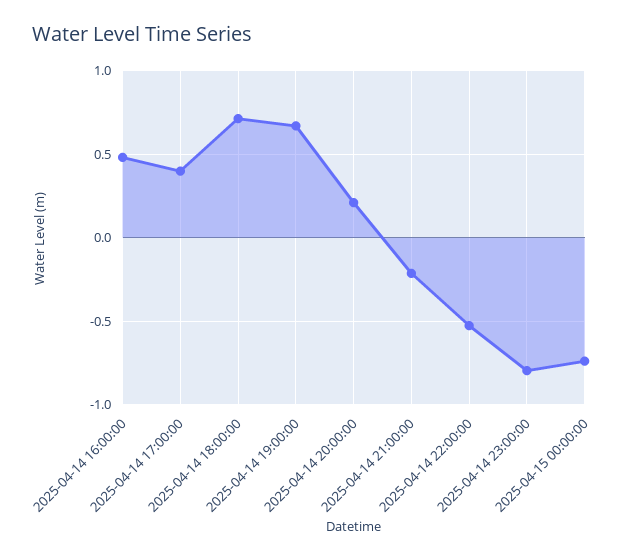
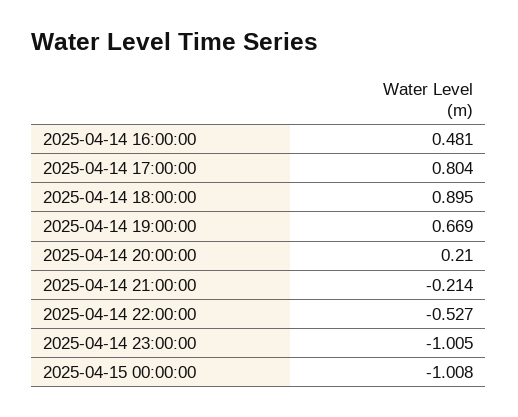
  {
    "2025-04-14 16:00:00": 0.481,
-   "2025-04-14 17:00:00": 0.4,
+   "2025-04-14 17:00:00": 0.804,
-   "2025-04-14 18:00:00": 0.7,
+   "2025-04-14 18:00:00": 0.895,
    "2025-04-14 19:00:00": 0.669,
    "2025-04-14 20:00:00": 0.21,
    "2025-04-14 21:00:00": -0.214,
    "2025-04-14 22:00:00": -0.527,
-   "2025-04-14 23:00:00": -0.8,
+   "2025-04-14 23:00:00": -1.005,
-   "2025-04-15 00:00:00": -0.75
+   "2025-04-15 00:00:00": -1.008
  }

